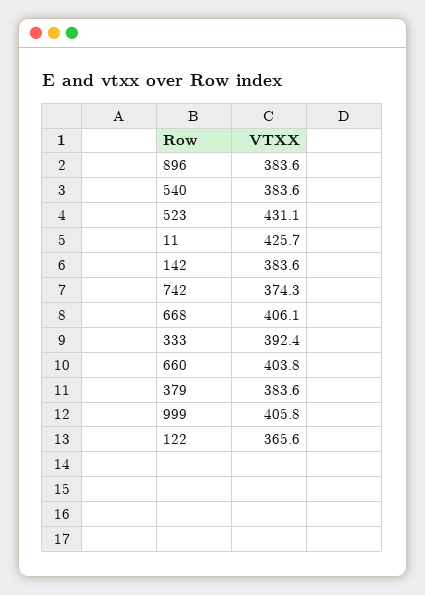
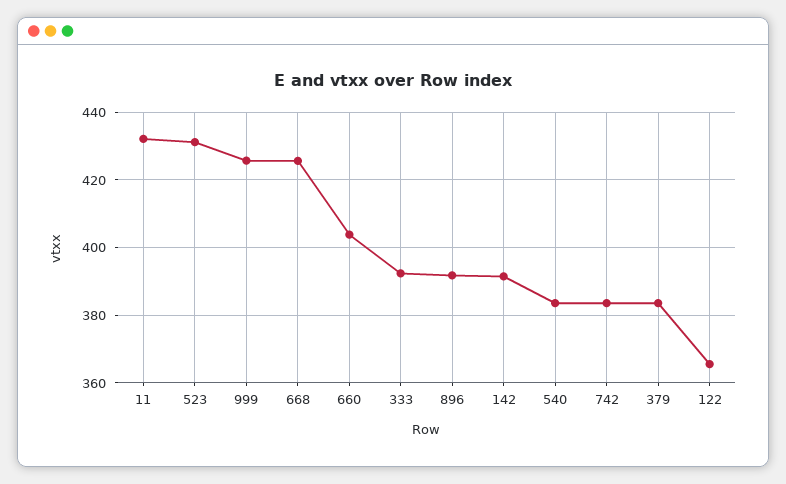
  {
-   "896": 383.6,
+   "896": 392,
    "540": 383.6,
    "523": 431.1,
-   "11": 425.7,
+   "11": 432,
-   "142": 383.6,
+   "142": 392,
-   "742": 374.3,
+   "742": 384,
-   "668": 406.1,
+   "668": 426,
    "333": 392.4,
    "660": 403.8,
    "379": 383.6,
-   "999": 405.8,
+   "999": 426,
    "122": 365.6
  }

